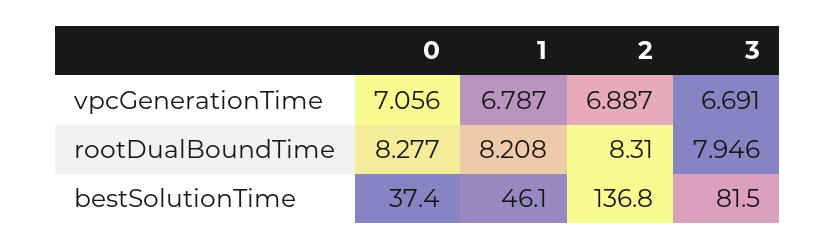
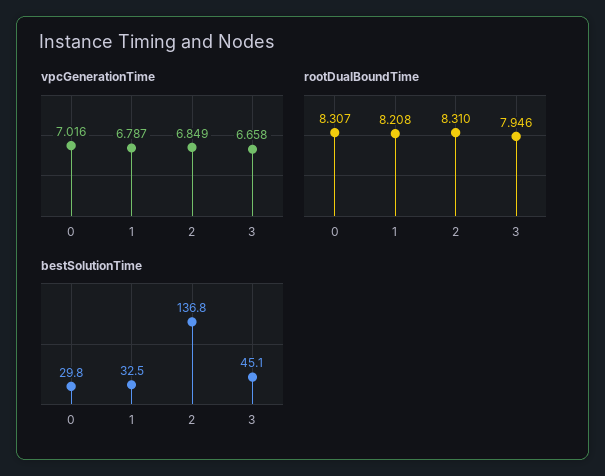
  {
    "vpcGenerationTime": {
-     "0": 7.056,
+     "0": 7.016,
      "1": 6.787,
-     "2": 6.887,
+     "2": 6.849,
-     "3": 6.691
+     "3": 6.658
    },
    "rootDualBoundTime": {
-     "0": 8.277,
+     "0": 8.307,
      "1": 8.208,
      "2": 8.31,
      "3": 7.946
    },
    "bestSolutionTime": {
-     "0": 37.4,
+     "0": 29.8,
-     "1": 46.1,
+     "1": 32.5,
      "2": 136.8,
-     "3": 81.5
+     "3": 45.1
    }
  }

